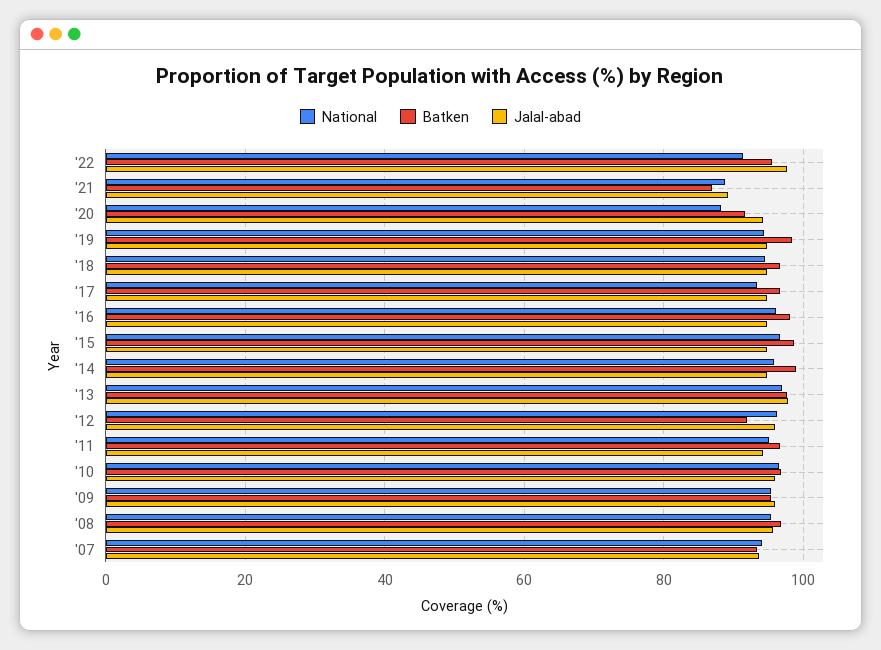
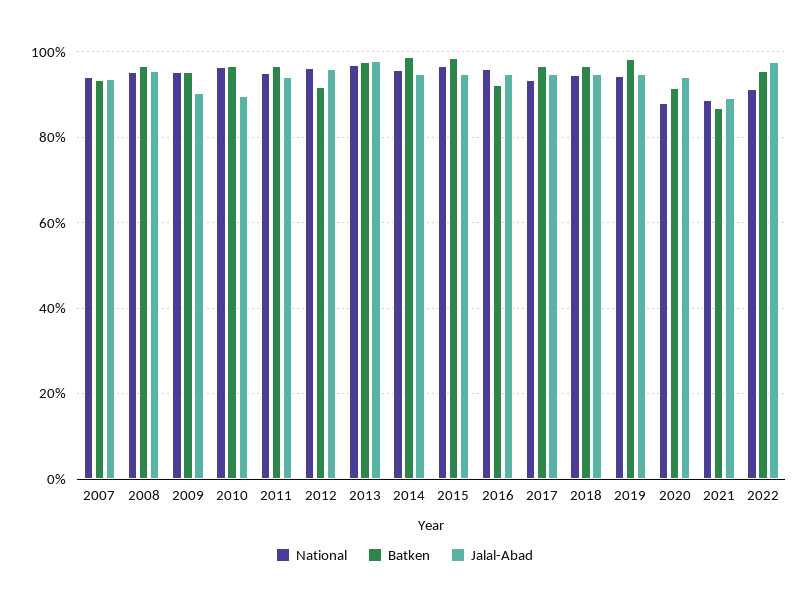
  {
    "National": {
      "'22": 92,
      "'21": 88,
      "'20": 88,
      "'19": 94,
      "'18": 94,
      "'17": 94,
      "'16": 96,
      "'15": 96,
      "'14": 96,
      "'13": 96,
      "'12": 96,
      "'11": 96,
      "'10": 96,
      "'09": 96,
      "'08": 96,
      "'07": 94
    },
    "Batken": {
      "'22": 96,
      "'21": 86,
      "'20": 92,
      "'19": 98,
      "'18": 96,
      "'17": 96,
-     "'16": 98,
+     "'16": 92,
      "'15": 98,
      "'14": 98,
      "'13": 98,
      "'12": 92,
      "'11": 96,
      "'10": 96,
      "'09": 96,
      "'08": 96,
      "'07": 94
    },
    "Jalal-abad": {
      "'22": 98,
      "'21": 90,
      "'20": 94,
      "'19": 94,
      "'18": 94,
      "'17": 94,
      "'16": 94,
      "'15": 94,
      "'14": 94,
      "'13": 98,
      "'12": 96,
      "'11": 94,
-     "'10": 96,
+     "'10": 90,
-     "'09": 96,
+     "'09": 90,
      "'08": 96,
      "'07": 94
    }
  }

